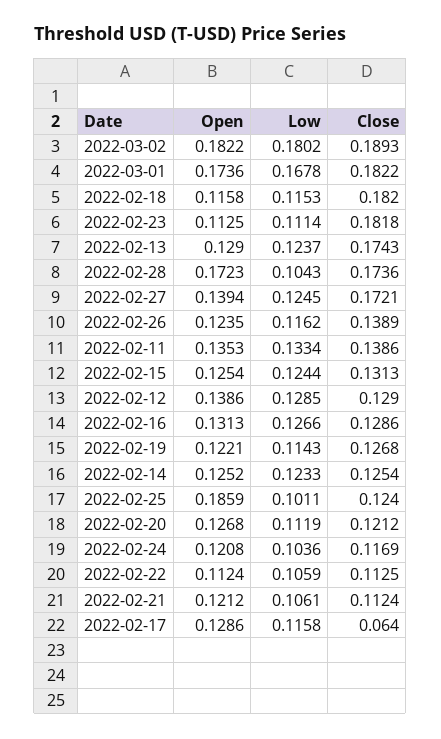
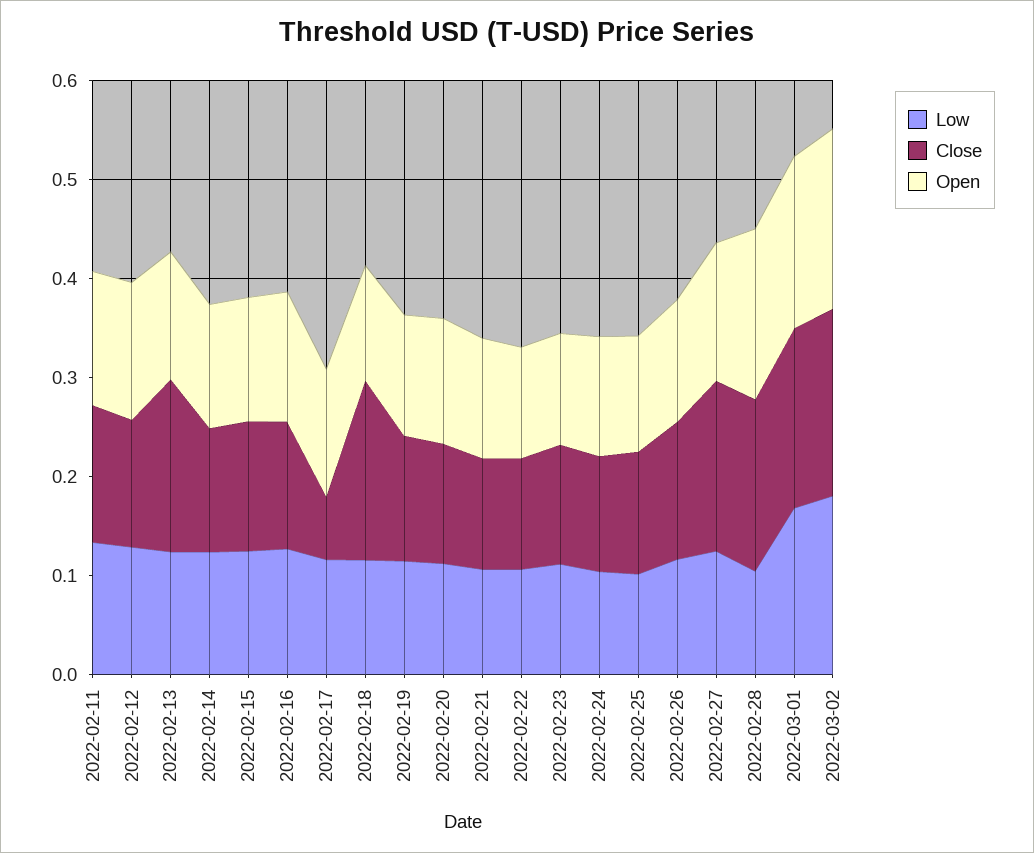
  {
    "Open": {
      "2022-03-02": 0.1822,
      "2022-03-01": 0.1736,
      "2022-02-18": 0.1158,
      "2022-02-23": 0.1125,
      "2022-02-13": 0.129,
      "2022-02-28": 0.1723,
      "2022-02-27": 0.1394,
      "2022-02-26": 0.1235,
      "2022-02-11": 0.1353,
      "2022-02-15": 0.1254,
      "2022-02-12": 0.1386,
      "2022-02-16": 0.1313,
      "2022-02-19": 0.1221,
      "2022-02-14": 0.1252,
-     "2022-02-25": 0.1859,
+     "2022-02-25": 0.12,
      "2022-02-20": 0.1268,
      "2022-02-24": 0.1208,
      "2022-02-22": 0.1124,
      "2022-02-21": 0.1212,
      "2022-02-17": 0.1286
    },
    "Low": {
      "2022-03-02": 0.1802,
      "2022-03-01": 0.1678,
      "2022-02-18": 0.1153,
      "2022-02-23": 0.1114,
      "2022-02-13": 0.1237,
      "2022-02-28": 0.1043,
      "2022-02-27": 0.1245,
      "2022-02-26": 0.1162,
      "2022-02-11": 0.1334,
      "2022-02-15": 0.1244,
      "2022-02-12": 0.1285,
      "2022-02-16": 0.1266,
      "2022-02-19": 0.1143,
      "2022-02-14": 0.1233,
      "2022-02-25": 0.1011,
      "2022-02-20": 0.1119,
      "2022-02-24": 0.1036,
      "2022-02-22": 0.1059,
      "2022-02-21": 0.1061,
      "2022-02-17": 0.1158
    },
    "Close": {
      "2022-03-02": 0.1893,
      "2022-03-01": 0.1822,
      "2022-02-18": 0.182,
-     "2022-02-23": 0.1818,
+     "2022-02-23": 0.12,
      "2022-02-13": 0.1743,
      "2022-02-28": 0.1736,
      "2022-02-27": 0.1721,
      "2022-02-26": 0.1389,
      "2022-02-11": 0.1386,
      "2022-02-15": 0.1313,
      "2022-02-12": 0.129,
      "2022-02-16": 0.1286,
      "2022-02-19": 0.1268,
      "2022-02-14": 0.1254,
      "2022-02-25": 0.124,
      "2022-02-20": 0.1212,
      "2022-02-24": 0.1169,
      "2022-02-22": 0.1125,
      "2022-02-21": 0.1124,
      "2022-02-17": 0.064
    }
  }

